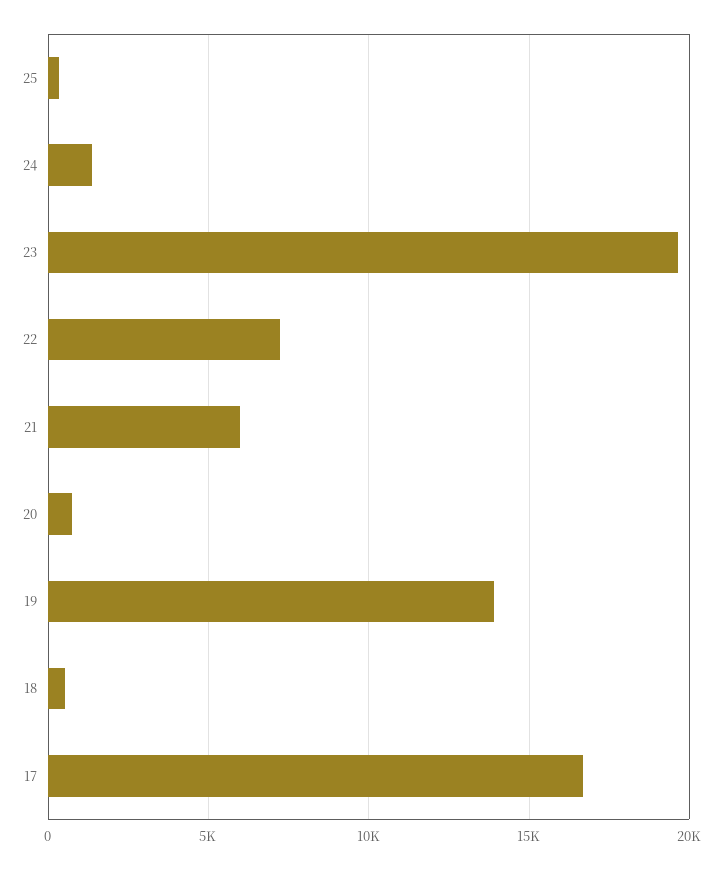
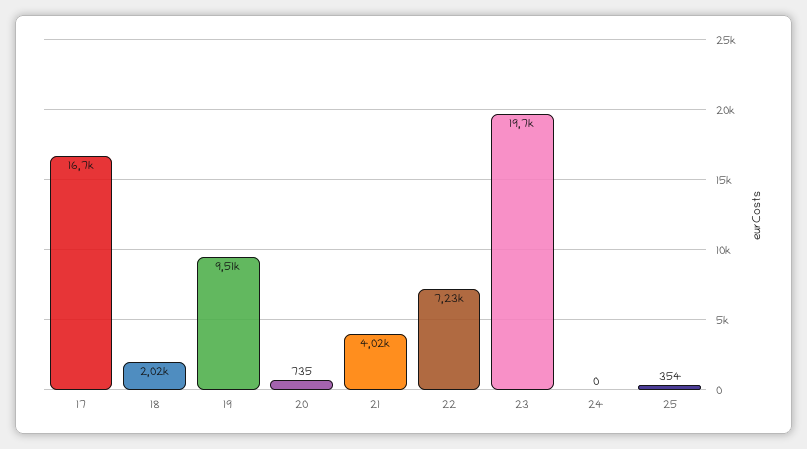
  {
    "25": 354,
-   "24": 1500,
+   "24": 0,
    "23": 19700,
    "22": 7230,
-   "21": 6000,
+   "21": 4020,
    "20": 735,
-   "19": 14000,
+   "19": 9510,
-   "18": 500,
+   "18": 2020,
    "17": 16700
  }

